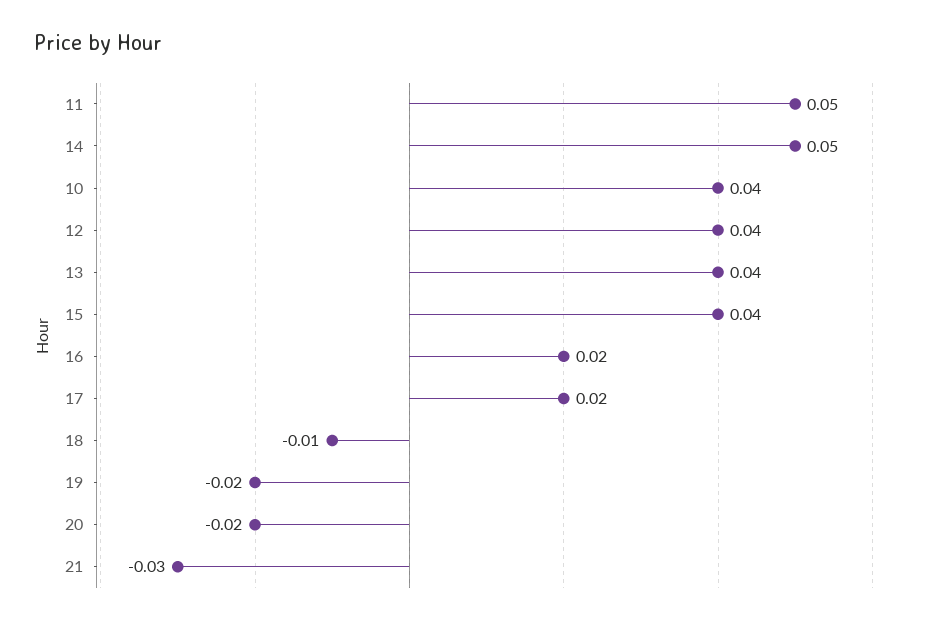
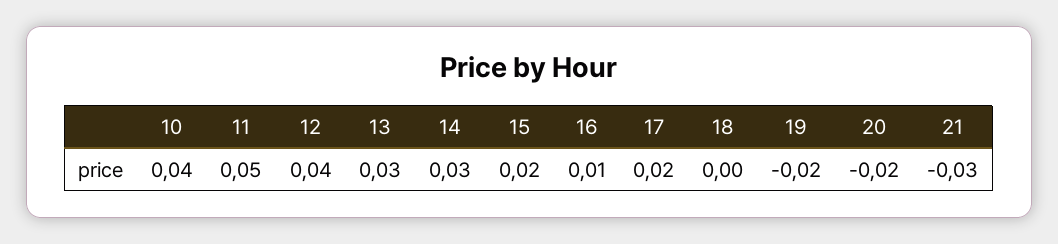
  {
    "11": 0.05,
-   "14": 0.05,
+   "14": 0.03,
    "10": 0.04,
    "12": 0.04,
-   "13": 0.04,
+   "13": 0.03,
-   "15": 0.04,
+   "15": 0.02,
-   "16": 0.02,
+   "16": 0.01,
    "17": 0.02,
-   "18": -0.01,
+   "18": 0,
    "19": -0.02,
    "20": -0.02,
    "21": -0.03
  }

